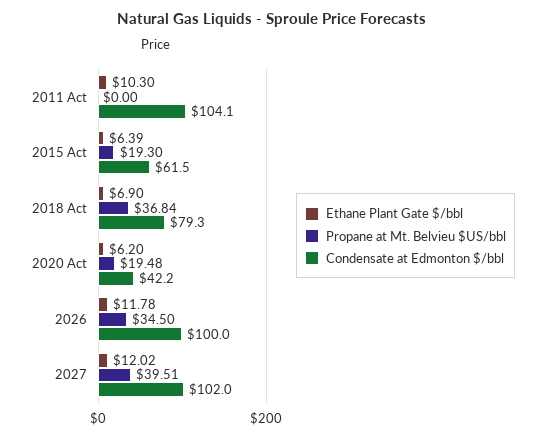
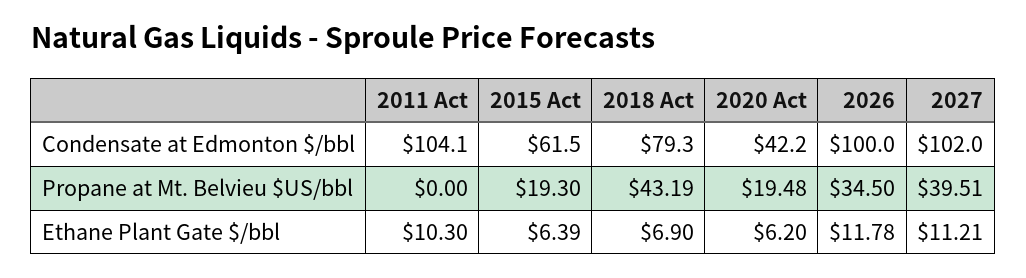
  {
    "Ethane Plant Gate $/bbl": {
      "2011 Act": 10.3,
      "2015 Act": 6.39,
      "2018 Act": 6.9,
      "2020 Act": 6.2,
      "2026": 11.78,
-     "2027": 12.02
+     "2027": 11.21
    },
    "Propane at Mt. Belvieu $US/bbl": {
      "2011 Act": 0,
      "2015 Act": 19.3,
-     "2018 Act": 36.84,
+     "2018 Act": 43.19,
      "2020 Act": 19.48,
      "2026": 34.5,
      "2027": 39.51
    },
    "Condensate at Edmonton $/bbl": {
      "2011 Act": 104.1,
      "2015 Act": 61.5,
      "2018 Act": 79.3,
      "2020 Act": 42.2,
      "2026": 100,
      "2027": 102
    }
  }

